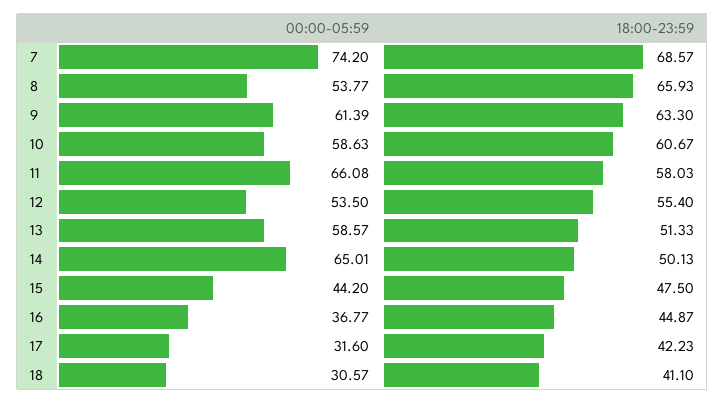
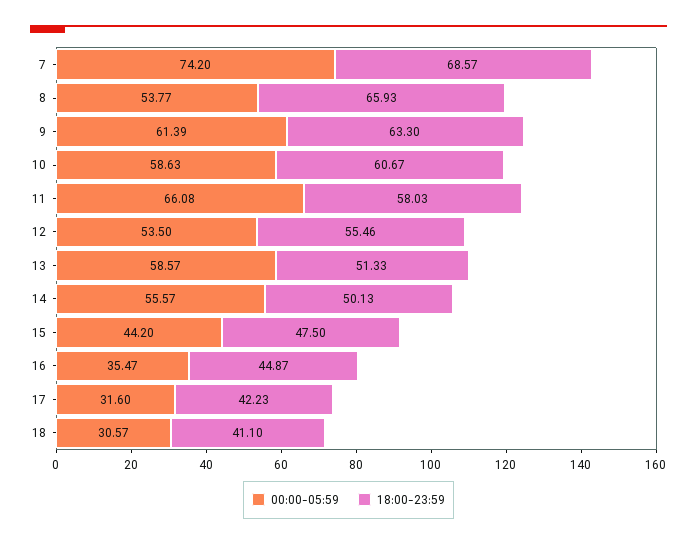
  {
    "00:00-05:59": {
      "7": 74.2,
      "8": 53.77,
      "9": 61.39,
      "10": 58.63,
      "11": 66.08,
      "12": 53.5,
      "13": 58.57,
-     "14": 65.01,
+     "14": 55.57,
      "15": 44.2,
-     "16": 36.77,
+     "16": 35.47,
      "17": 31.6,
      "18": 30.57
    },
    "18:00-23:59": {
      "7": 68.57,
      "8": 65.93,
      "9": 63.3,
      "10": 60.67,
      "11": 58.03,
-     "12": 55.4,
+     "12": 55.46,
      "13": 51.33,
      "14": 50.13,
      "15": 47.5,
      "16": 44.87,
      "17": 42.23,
      "18": 41.1
    }
  }

